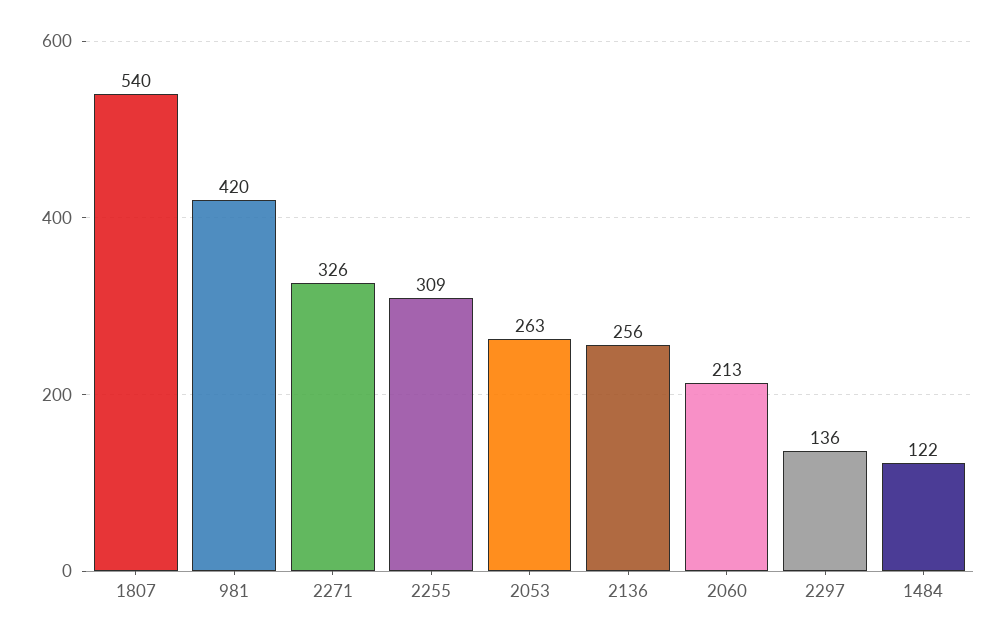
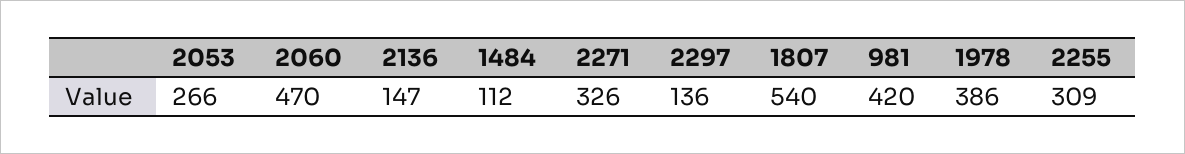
  {
    "1807": 540,
    "981": 420,
    "2271": 326,
    "2255": 309,
-   "2053": 263,
+   "2053": 266,
-   "2136": 256,
+   "2136": 147,
-   "2060": 213,
+   "2060": 470,
    "2297": 136,
-   "1484": 122
+   "1484": 112,
+   "1978": 386
  }

